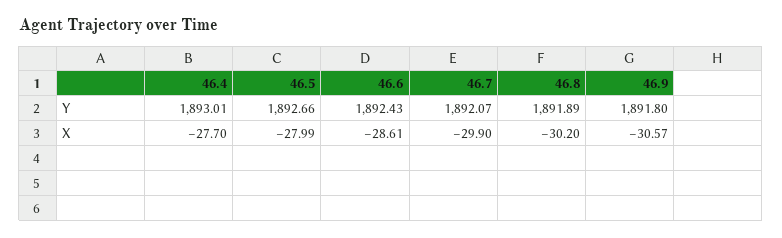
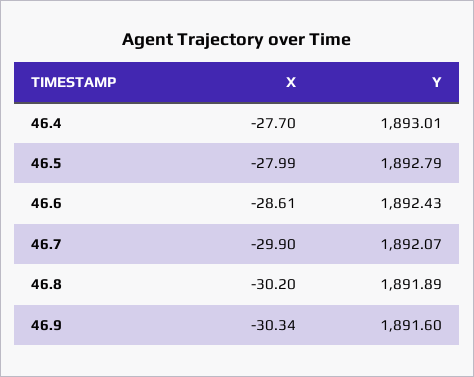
  {
    "46.4": {
      "Y": 1893.01,
      "X": -27.7
    },
    "46.5": {
-     "Y": 1892.66,
+     "Y": 1892.79,
      "X": -27.99
    },
    "46.6": {
      "Y": 1892.43,
      "X": -28.61
    },
    "46.7": {
      "Y": 1892.07,
      "X": -29.9
    },
    "46.8": {
      "Y": 1891.89,
      "X": -30.2
    },
    "46.9": {
-     "Y": 1891.8,
+     "Y": 1891.6,
-     "X": -30.57
+     "X": -30.34
    }
  }

